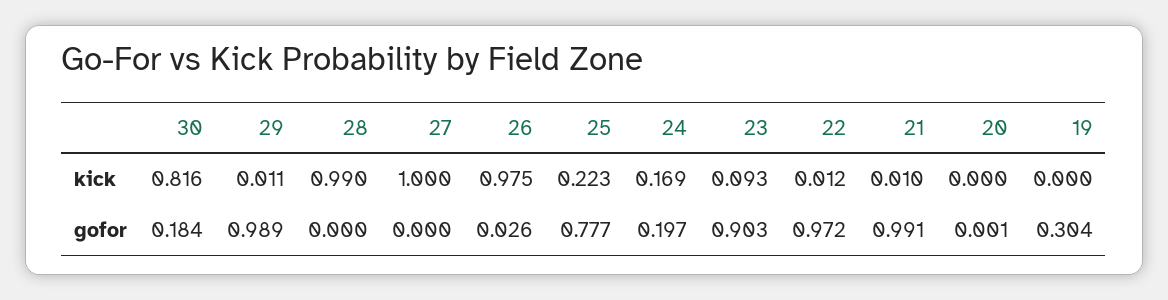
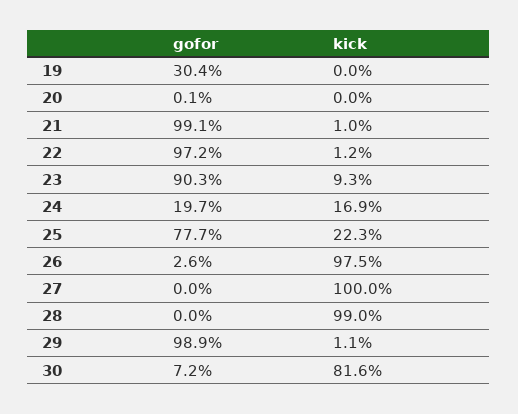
  {
    "30": {
      "kick": 0.816,
-     "gofor": 0.184
+     "gofor": 0.072
    },
    "29": {
      "kick": 0.011,
      "gofor": 0.989
    },
    "28": {
      "kick": 0.99,
      "gofor": 0
    },
    "27": {
      "kick": 1,
      "gofor": 0
    },
    "26": {
      "kick": 0.975,
      "gofor": 0.026
    },
    "25": {
      "kick": 0.223,
      "gofor": 0.777
    },
    "24": {
      "kick": 0.169,
      "gofor": 0.197
    },
    "23": {
      "kick": 0.093,
      "gofor": 0.903
    },
    "22": {
      "kick": 0.012,
      "gofor": 0.972
    },
    "21": {
      "kick": 0.01,
      "gofor": 0.991
    },
    "20": {
      "kick": 0,
      "gofor": 0.001
    },
    "19": {
      "kick": 0,
      "gofor": 0.304
    }
  }

